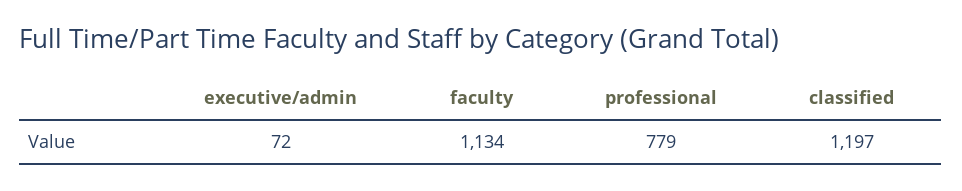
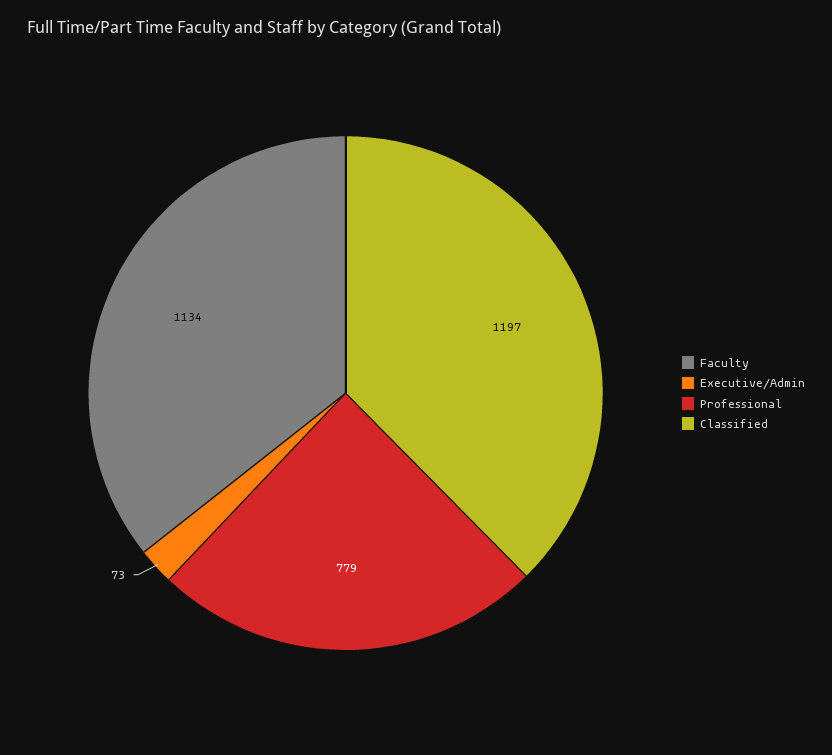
  {
-   "executive/admin": 72,
+   "executive/admin": 73,
    "faculty": 1134,
    "professional": 779,
    "classified": 1197
  }

